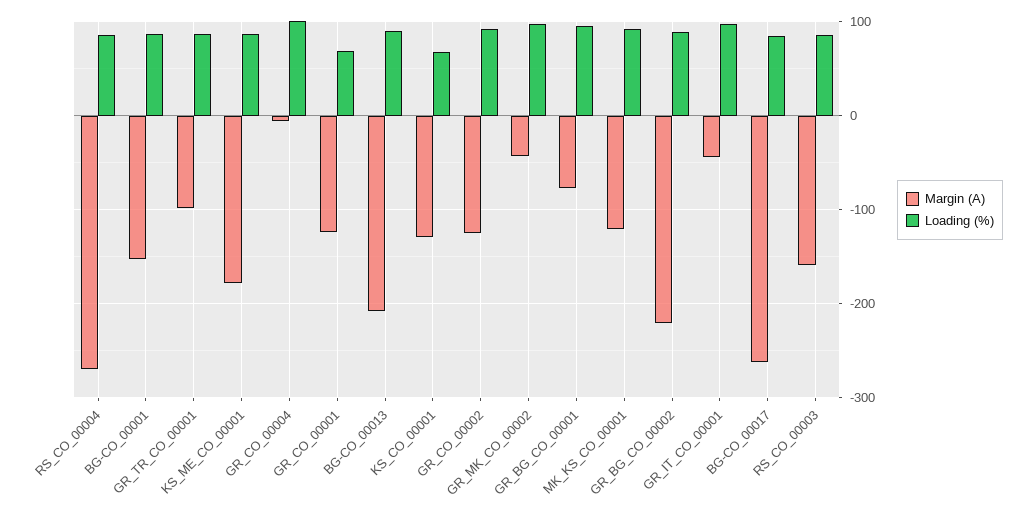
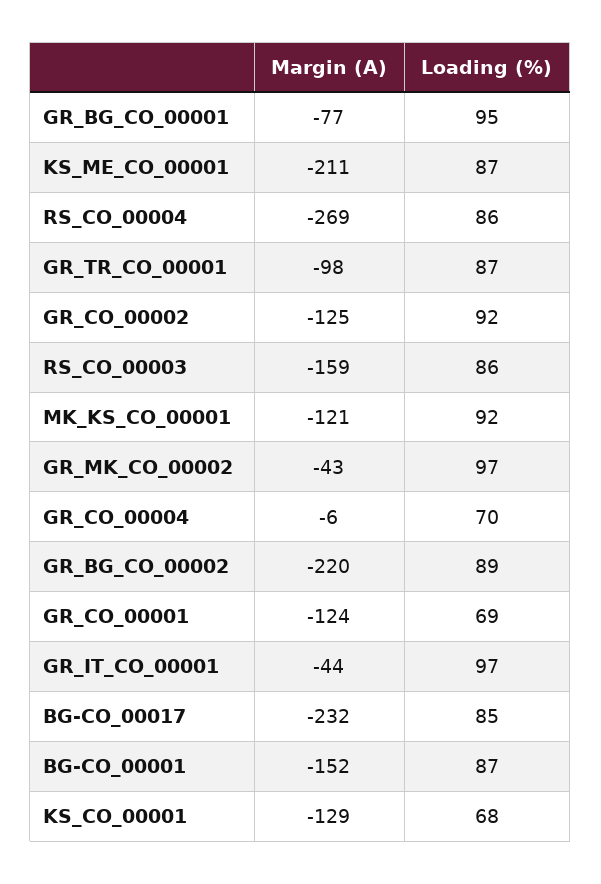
  {
    "Margin (A)": {
      "RS_CO_00004": -269,
      "BG-CO_00001": -152,
      "GR_TR_CO_00001": -98,
-     "KS_ME_CO_00001": -180,
+     "KS_ME_CO_00001": -211,
      "GR_CO_00004": -6,
      "GR_CO_00001": -124,
-     "BG-CO_00013": -210,
      "KS_CO_00001": -129,
      "GR_CO_00002": -125,
      "GR_MK_CO_00002": -43,
      "GR_BG_CO_00001": -77,
      "MK_KS_CO_00001": -121,
      "GR_BG_CO_00002": -220,
      "GR_IT_CO_00001": -44,
-     "BG-CO_00017": -260,
+     "BG-CO_00017": -232,
      "RS_CO_00003": -159
    },
    "Loading (%)": {
      "RS_CO_00004": 86,
      "BG-CO_00001": 87,
      "GR_TR_CO_00001": 87,
      "KS_ME_CO_00001": 87,
-     "GR_CO_00004": 100,
+     "GR_CO_00004": 70,
      "GR_CO_00001": 69,
-     "BG-CO_00013": 90,
      "KS_CO_00001": 68,
      "GR_CO_00002": 92,
      "GR_MK_CO_00002": 97,
      "GR_BG_CO_00001": 95,
      "MK_KS_CO_00001": 92,
      "GR_BG_CO_00002": 89,
      "GR_IT_CO_00001": 97,
      "BG-CO_00017": 85,
      "RS_CO_00003": 86
    }
  }

